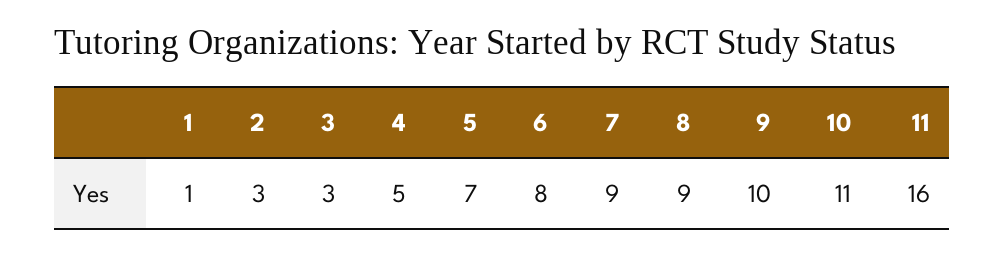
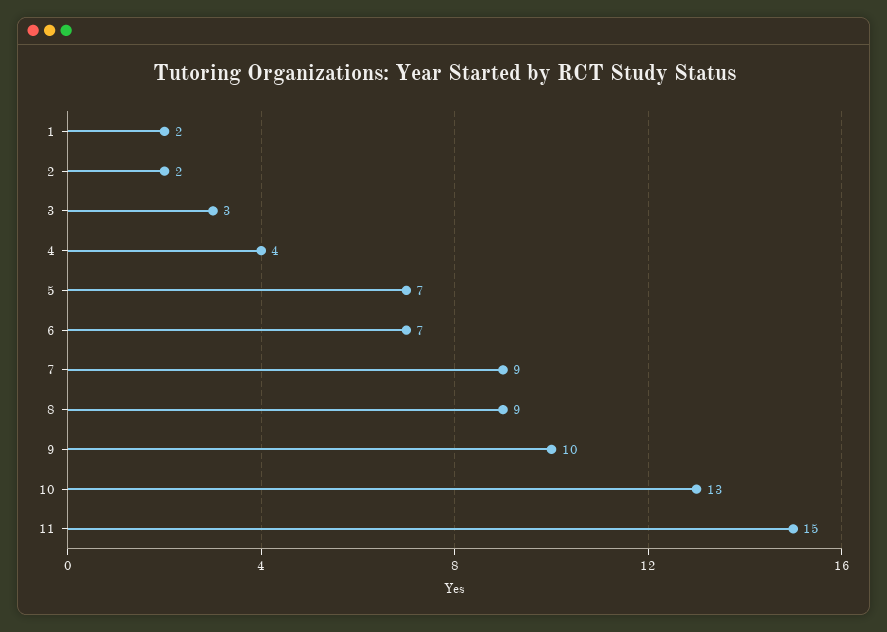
  {
-   "1": 1,
+   "1": 2,
-   "2": 3,
+   "2": 2,
    "3": 3,
-   "4": 5,
+   "4": 4,
    "5": 7,
-   "6": 8,
+   "6": 7,
    "7": 9,
    "8": 9,
    "9": 10,
-   "10": 11,
+   "10": 13,
-   "11": 16
+   "11": 15
  }

